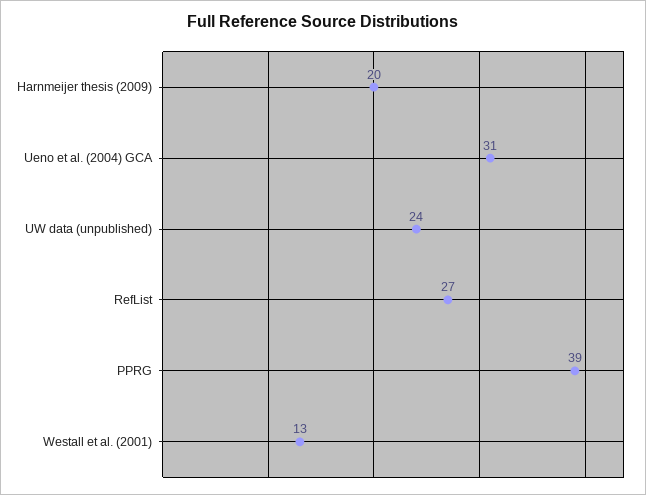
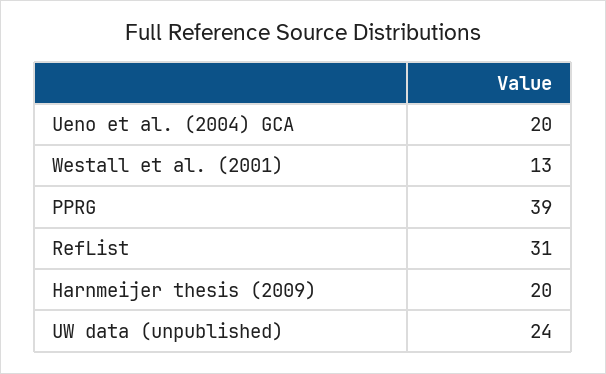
  {
    "Harnmeijer thesis (2009)": 20,
-   "Ueno et al. (2004) GCA": 31,
+   "Ueno et al. (2004) GCA": 20,
    "UW data (unpublished)": 24,
-   "RefList": 27,
+   "RefList": 31,
    "PPRG": 39,
    "Westall et al. (2001)": 13
  }

